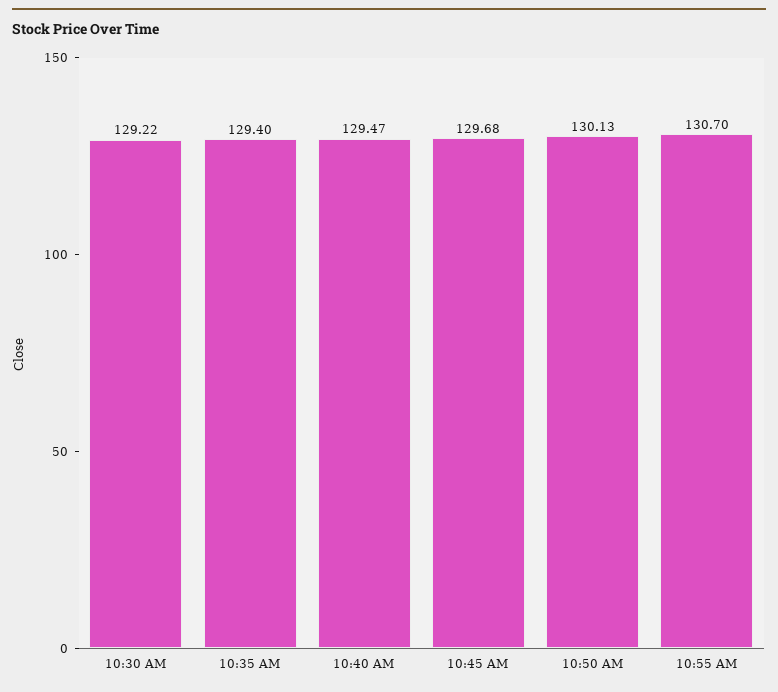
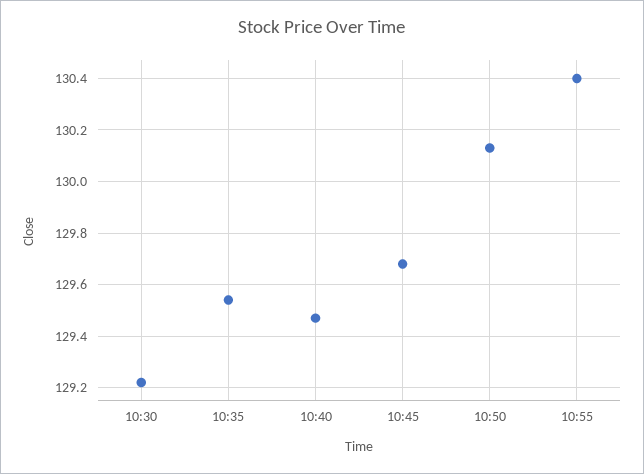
  {
    "10:30 AM": 129.22,
-   "10:35 AM": 129.4,
+   "10:35 AM": 129.55,
    "10:40 AM": 129.47,
    "10:45 AM": 129.68,
    "10:50 AM": 130.13,
-   "10:55 AM": 130.7
+   "10:55 AM": 130.4
  }

